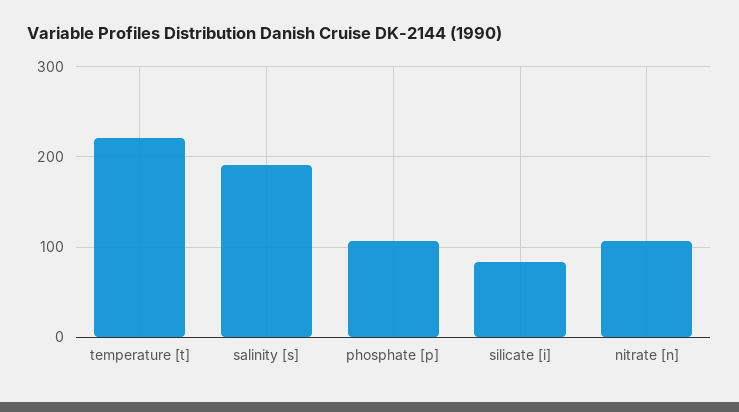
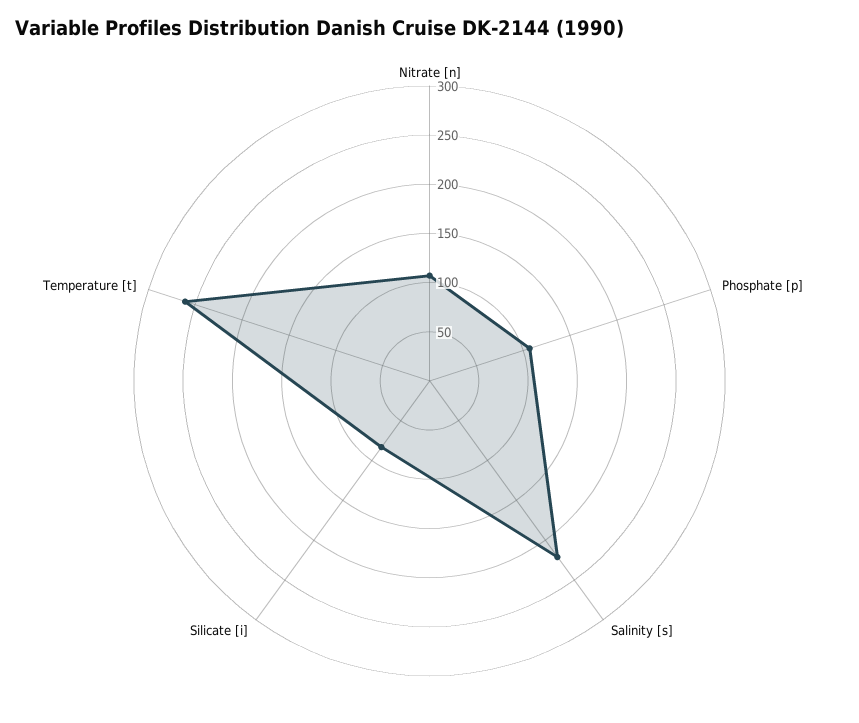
  {
-   "temperature [t]": 220,
+   "temperature [t]": 260,
-   "salinity [s]": 190,
+   "salinity [s]": 220,
    "phosphate [p]": 110,
    "silicate [i]": 80,
    "nitrate [n]": 110
  }

